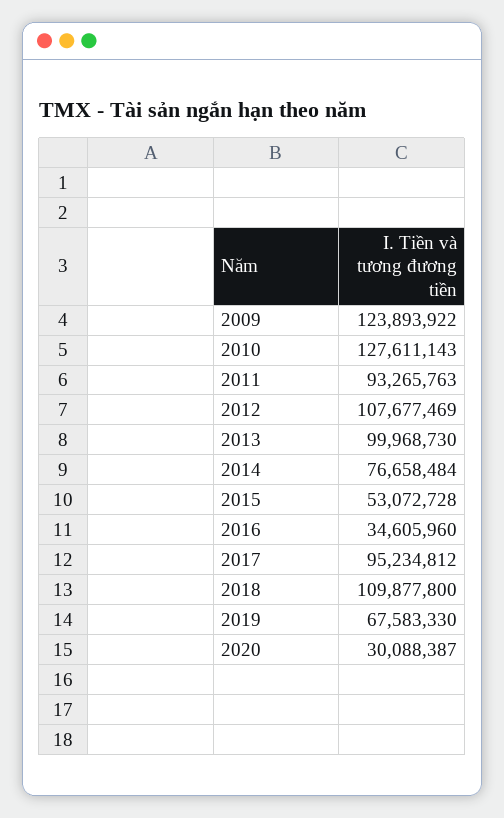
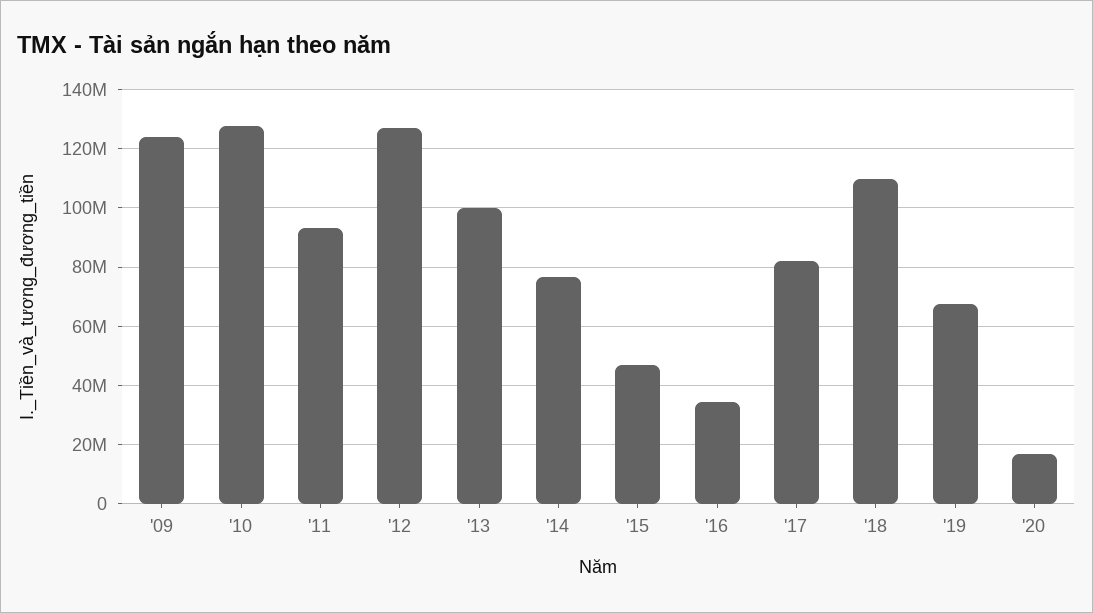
  {
    "2009": 123893922,
    "2010": 127611143,
    "2011": 93265763,
-   "2012": 107677469,
+   "2012": 127500000,
    "2013": 99968730,
    "2014": 76658484,
-   "2015": 53072728,
+   "2015": 47500000,
    "2016": 34605960,
-   "2017": 95234812,
+   "2017": 82500000,
    "2018": 109877800,
    "2019": 67583330,
-   "2020": 30088387
+   "2020": 17500000
  }

